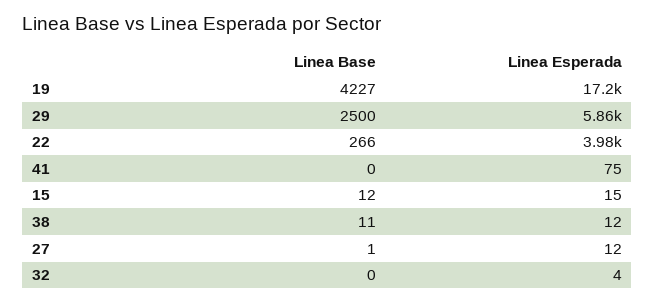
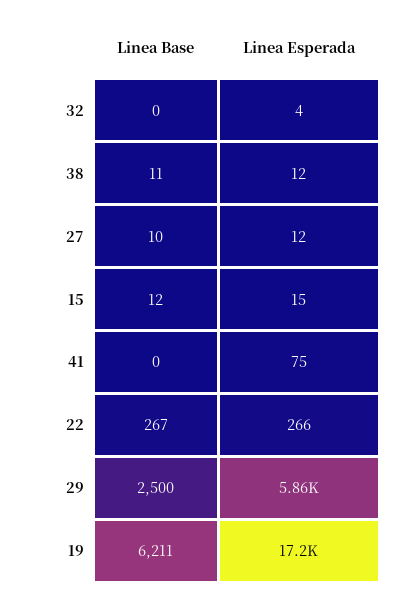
  {
    "Linea Base": {
-     "19": 4227,
+     "19": 6211,
      "29": 2500,
-     "22": 266,
+     "22": 267,
      "41": 0,
      "15": 12,
      "38": 11,
-     "27": 1,
+     "27": 10,
      "32": 0
    },
    "Linea Esperada": {
      "19": 17200,
      "29": 5860,
-     "22": 3980,
+     "22": 266,
      "41": 75,
      "15": 15,
      "38": 12,
      "27": 12,
      "32": 4
    }
  }

